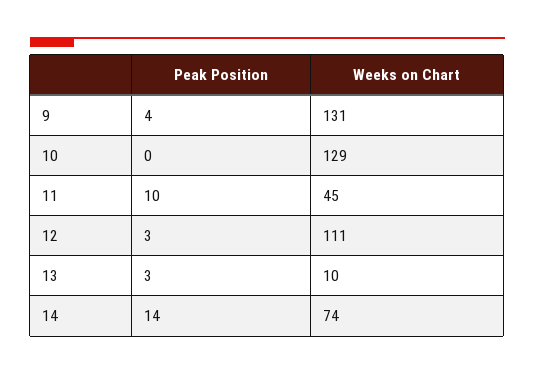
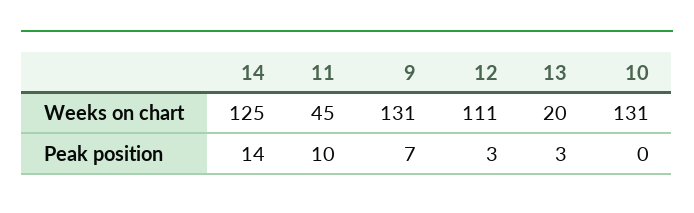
  {
    "Peak Position": {
-     "9": 4,
+     "9": 7,
      "10": 0,
      "11": 10,
      "12": 3,
      "13": 3,
      "14": 14
    },
    "Weeks on Chart": {
      "9": 131,
-     "10": 129,
+     "10": 131,
      "11": 45,
      "12": 111,
-     "13": 10,
+     "13": 20,
-     "14": 74
+     "14": 125
    }
  }

